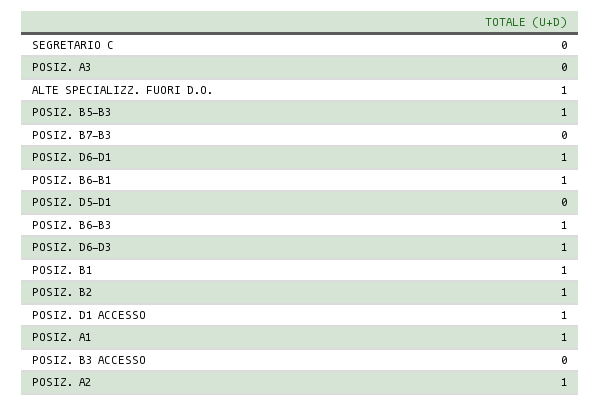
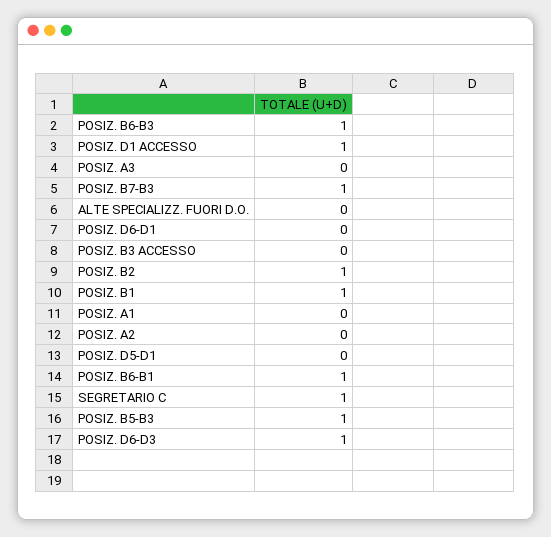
  {
-   "SEGRETARIO C": 0,
+   "SEGRETARIO C": 1,
    "POSIZ. A3": 0,
-   "ALTE SPECIALIZZ. FUORI D.O.": 1,
+   "ALTE SPECIALIZZ. FUORI D.O.": 0,
    "POSIZ. B5-B3": 1,
-   "POSIZ. B7-B3": 0,
+   "POSIZ. B7-B3": 1,
-   "POSIZ. D6-D1": 1,
+   "POSIZ. D6-D1": 0,
    "POSIZ. B6-B1": 1,
    "POSIZ. D5-D1": 0,
    "POSIZ. B6-B3": 1,
    "POSIZ. D6-D3": 1,
    "POSIZ. B1": 1,
    "POSIZ. B2": 1,
    "POSIZ. D1 ACCESSO": 1,
-   "POSIZ. A1": 1,
+   "POSIZ. A1": 0,
    "POSIZ. B3 ACCESSO": 0,
-   "POSIZ. A2": 1
+   "POSIZ. A2": 0
  }

